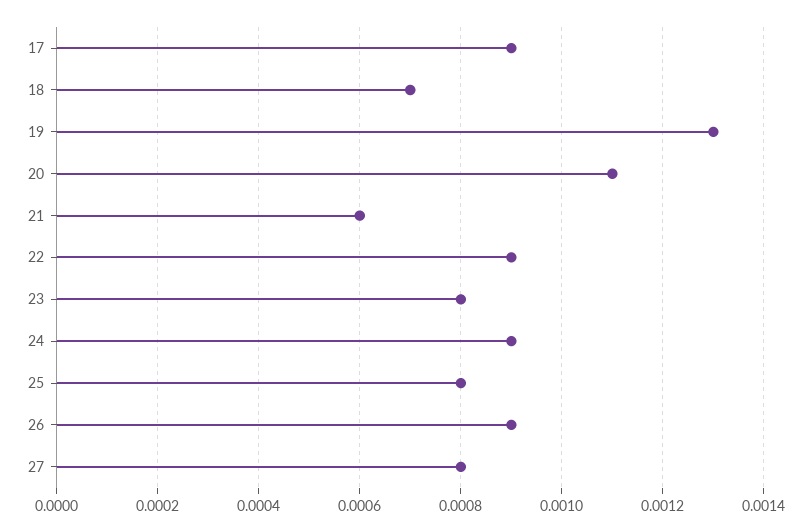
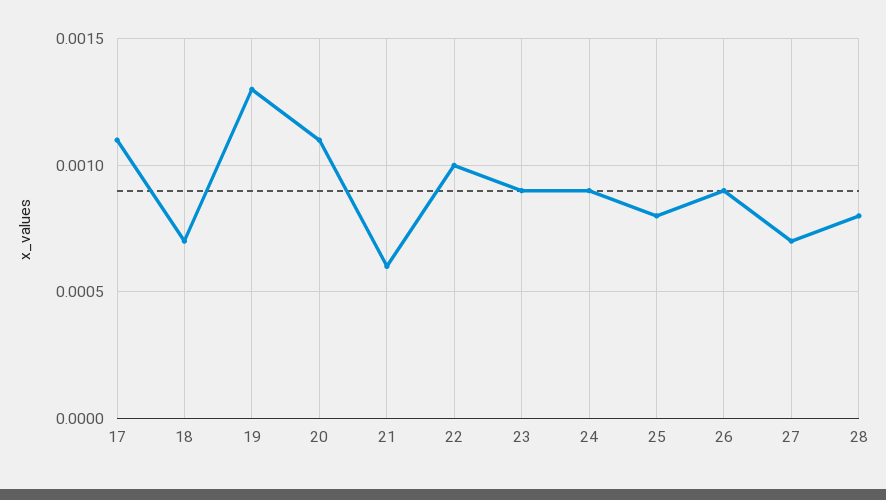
  {
-   "17": 0.0009,
+   "17": 0.0011,
    "18": 0.0007,
    "19": 0.0013,
    "20": 0.0011,
    "21": 0.0006,
-   "22": 0.0009,
+   "22": 0.001,
-   "23": 0.0008,
+   "23": 0.0009,
    "24": 0.0009,
    "25": 0.0008,
    "26": 0.0009,
-   "27": 0.0008
+   "27": 0.0007,
+   "28": 0.0008
  }

